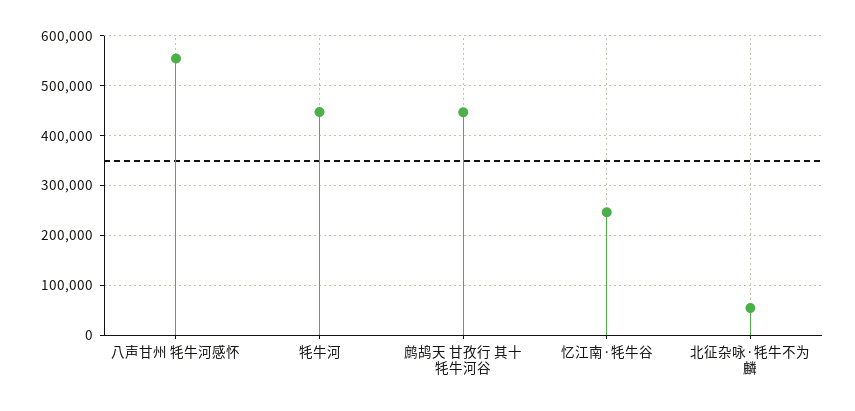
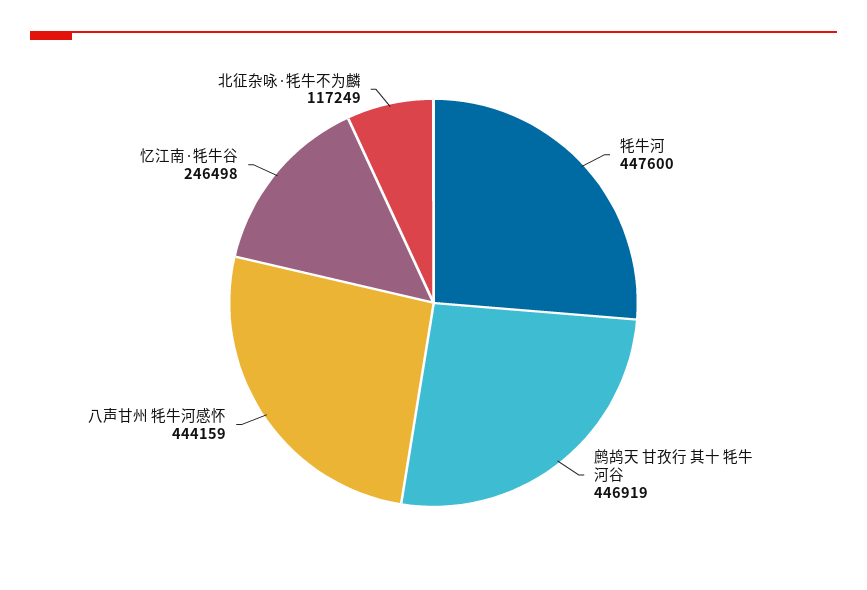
  {
-   "八声甘州 牦牛河感怀": 560000,
+   "八声甘州 牦牛河感怀": 444159,
    "牦牛河": 447600,
    "鹧鸪天 甘孜行 其十 牦牛河谷": 446919,
    "忆江南·牦牛谷": 246498,
-   "北征杂咏·牦牛不为麟": 60000
+   "北征杂咏·牦牛不为麟": 117249
  }

